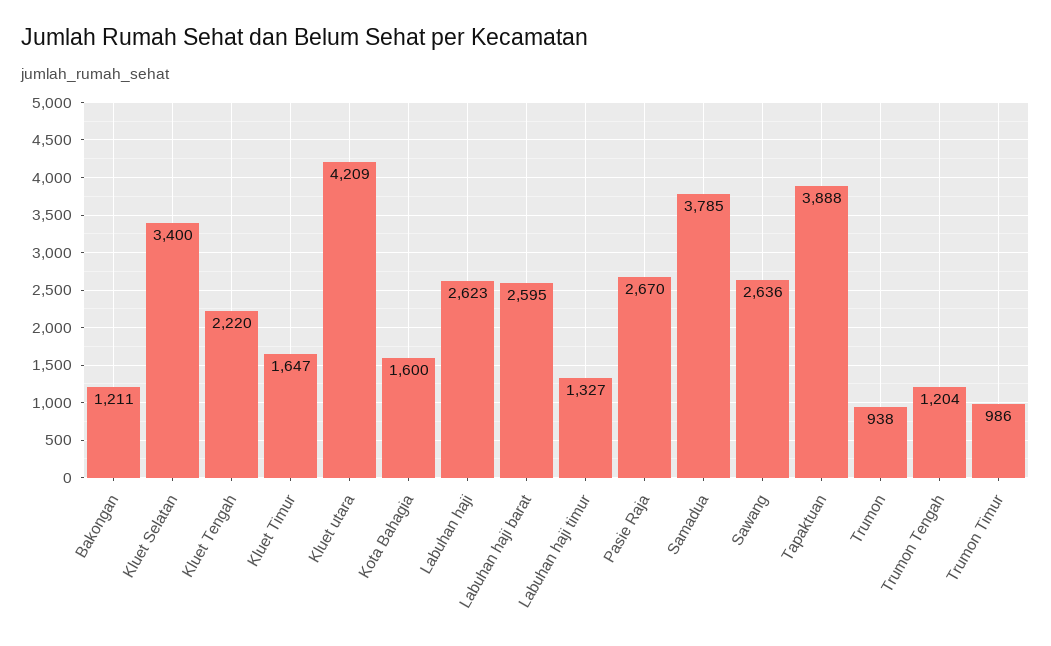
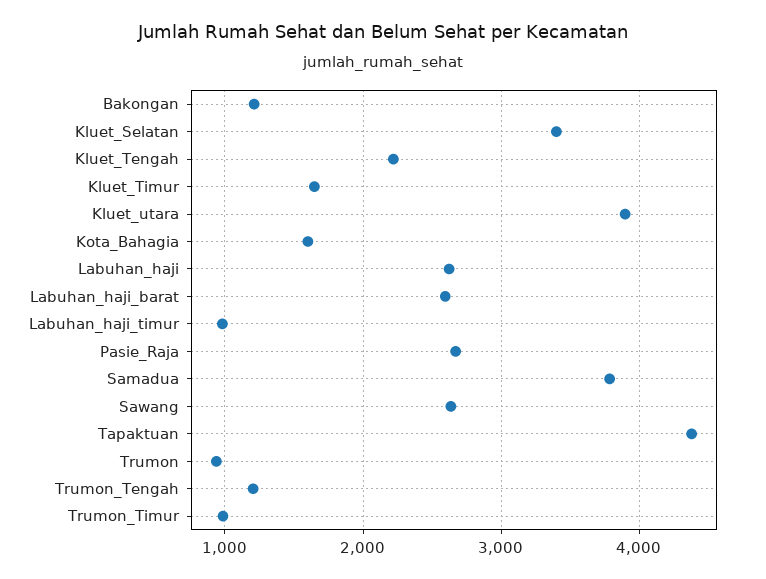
  {
    "Bakongan": 1211,
    "Kluet Selatan": 3400,
    "Kluet Tengah": 2220,
    "Kluet Timur": 1647,
-   "Kluet utara": 4209,
+   "Kluet utara": 3900,
    "Kota Bahagia": 1600,
    "Labuhan haji": 2623,
    "Labuhan haji barat": 2595,
-   "Labuhan haji timur": 1327,
+   "Labuhan haji timur": 1000,
    "Pasie Raja": 2670,
    "Samadua": 3785,
    "Sawang": 2636,
-   "Tapaktuan": 3888,
+   "Tapaktuan": 4400,
    "Trumon": 938,
    "Trumon Tengah": 1204,
    "Trumon Timur": 986
  }

